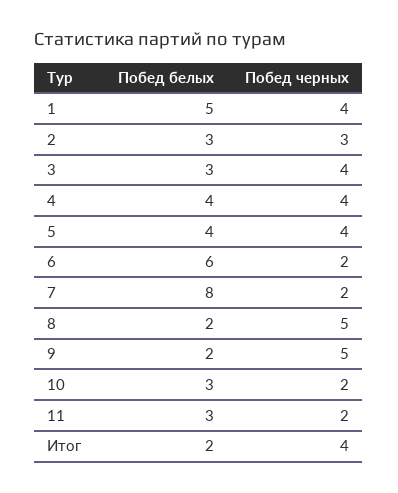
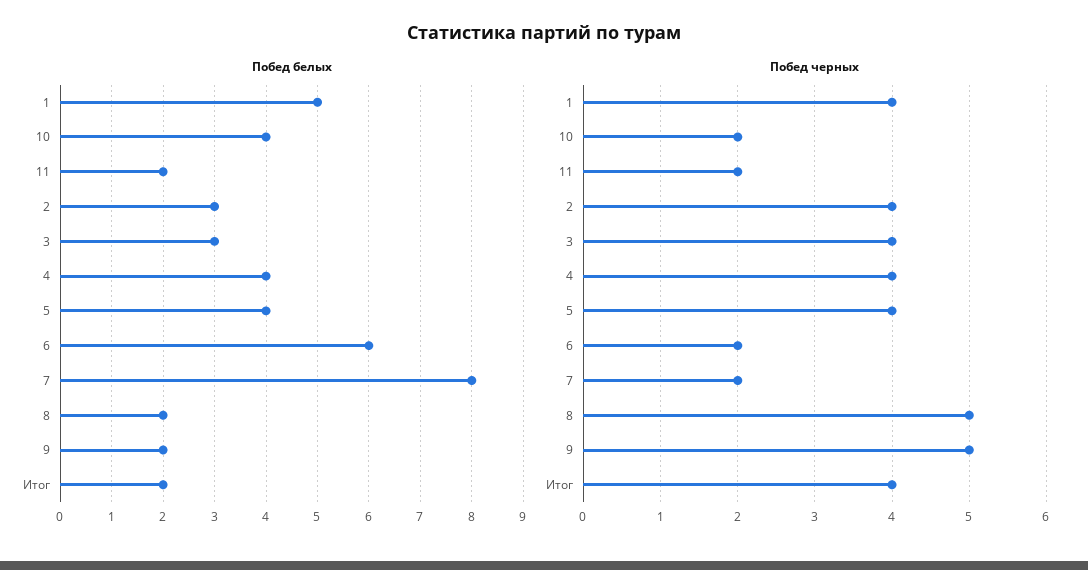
  {
    "Побед белых": {
      "1": 5,
      "2": 3,
      "3": 3,
      "4": 4,
      "5": 4,
      "6": 6,
      "7": 8,
      "8": 2,
      "9": 2,
-     "10": 3,
+     "10": 4,
-     "11": 3,
+     "11": 2,
      "Итог": 2
    },
    "Побед черных": {
      "1": 4,
-     "2": 3,
+     "2": 4,
      "3": 4,
      "4": 4,
      "5": 4,
      "6": 2,
      "7": 2,
      "8": 5,
      "9": 5,
      "10": 2,
      "11": 2,
      "Итог": 4
    }
  }

